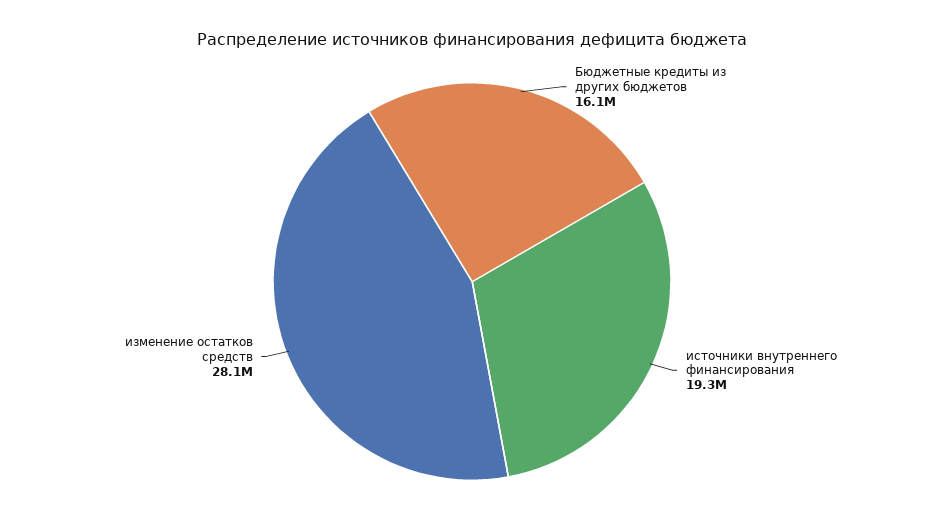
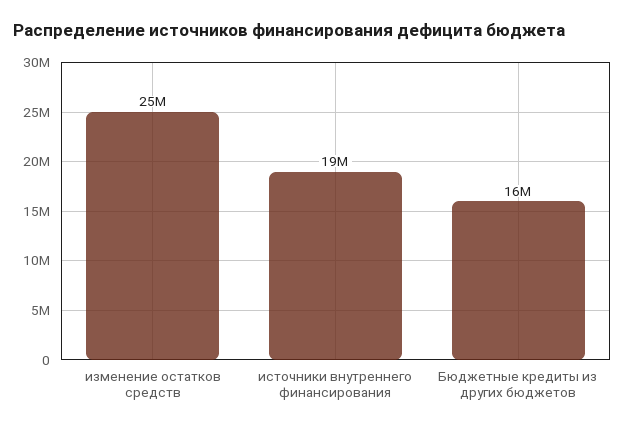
  {
    "Бюджетные кредиты из других бюджетов": 16100000,
    "источники внутреннего финансирования": 19300000,
-   "изменение остатков средств": 28100000
+   "изменение остатков средств": 25000000
  }

